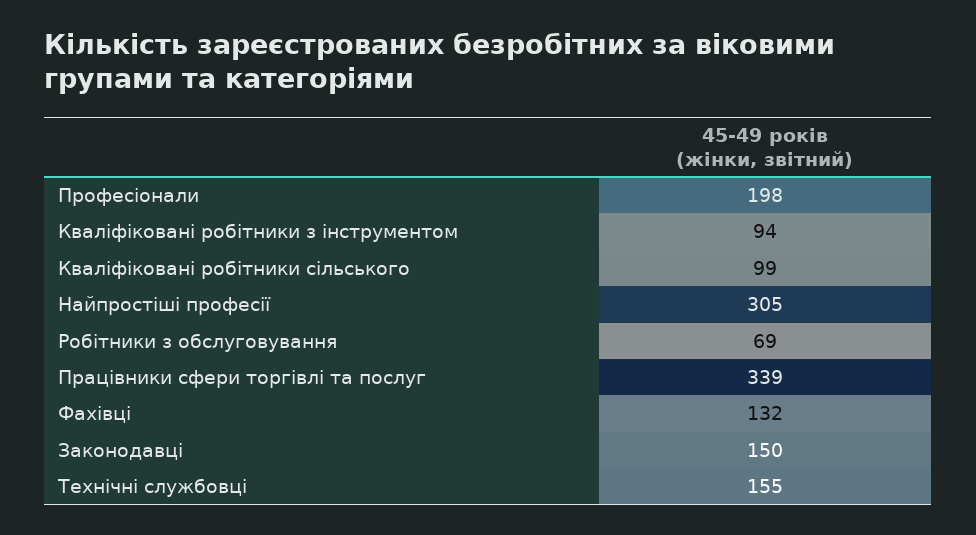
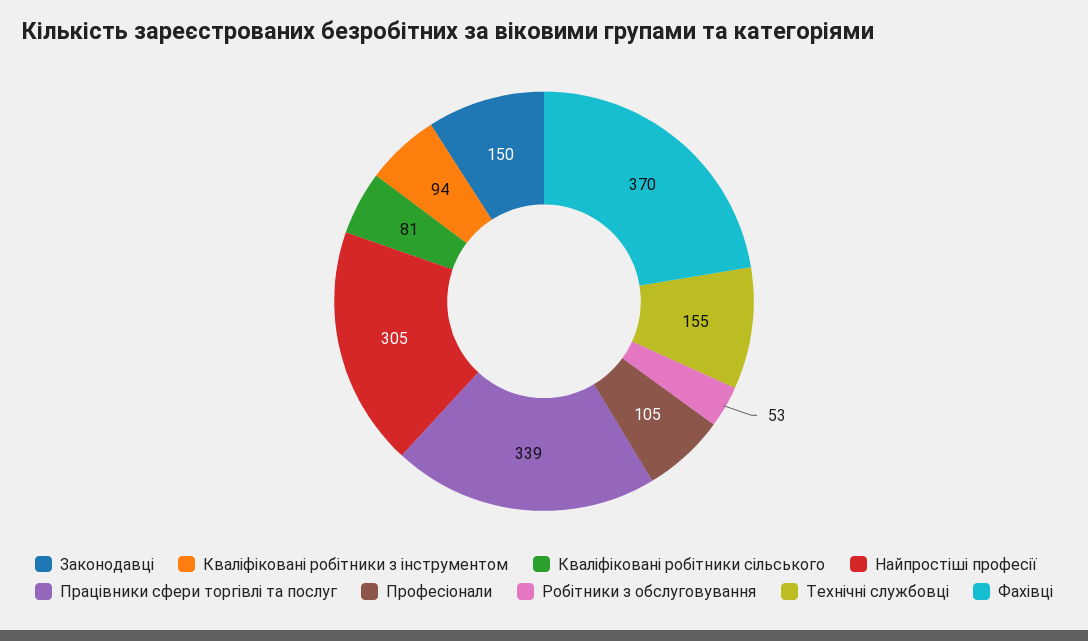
  {
-   "Професіонали": 198,
+   "Професіонали": 105,
    "Кваліфіковані робітники з інструментом": 94,
-   "Кваліфіковані робітники сільського": 99,
+   "Кваліфіковані робітники сільського": 81,
    "Найпростіші професії": 305,
-   "Робітники з обслуговування": 69,
+   "Робітники з обслуговування": 53,
    "Працівники сфери торгівлі та послуг": 339,
-   "Фахівці": 132,
+   "Фахівці": 370,
    "Законодавці": 150,
    "Технічні службовці": 155
  }

